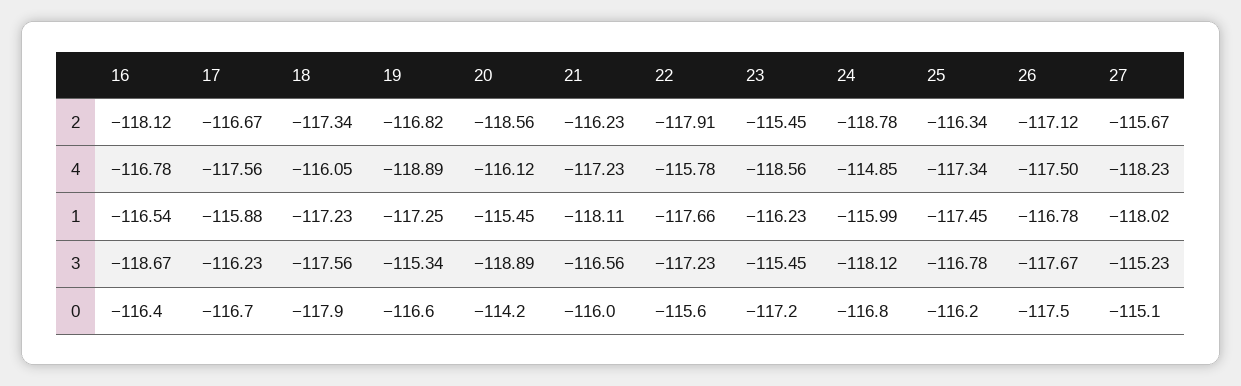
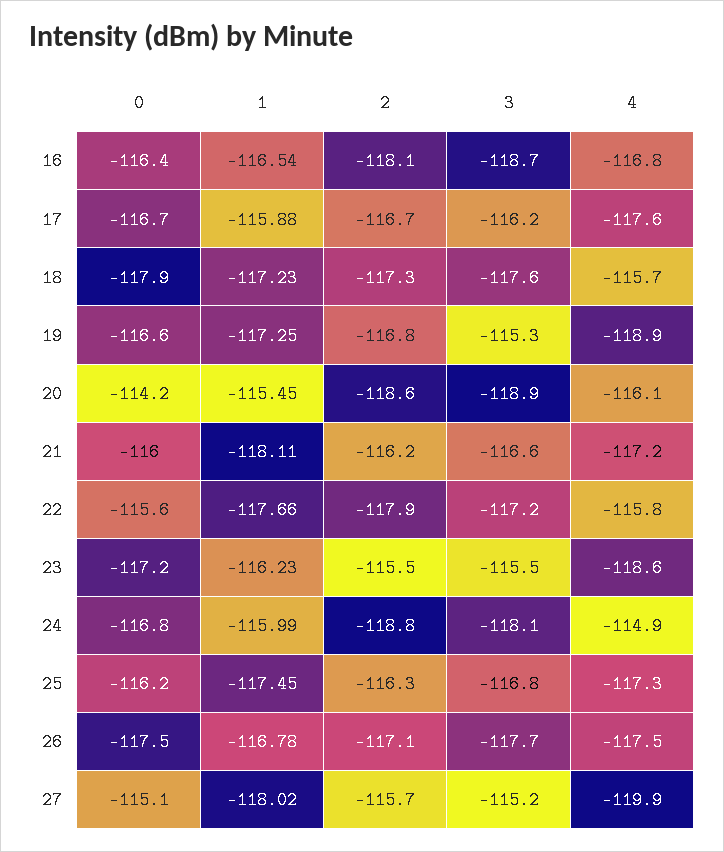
  {
    "16": {
      "2": -118.12,
      "4": -116.78,
      "1": -116.54,
      "3": -118.67,
      "0": -116.4
    },
    "17": {
      "2": -116.67,
      "4": -117.56,
      "1": -115.88,
      "3": -116.23,
      "0": -116.7
    },
    "18": {
      "2": -117.34,
-     "4": -116.05,
+     "4": -115.7,
      "1": -117.23,
      "3": -117.56,
      "0": -117.9
    },
    "19": {
      "2": -116.82,
      "4": -118.89,
      "1": -117.25,
      "3": -115.34,
      "0": -116.6
    },
    "20": {
      "2": -118.56,
      "4": -116.12,
      "1": -115.45,
      "3": -118.89,
      "0": -114.2
    },
    "21": {
      "2": -116.23,
      "4": -117.23,
      "1": -118.11,
      "3": -116.56,
      "0": -116
    },
    "22": {
      "2": -117.91,
      "4": -115.78,
      "1": -117.66,
      "3": -117.23,
      "0": -115.6
    },
    "23": {
      "2": -115.45,
      "4": -118.56,
      "1": -116.23,
      "3": -115.45,
      "0": -117.2
    },
    "24": {
      "2": -118.78,
      "4": -114.85,
      "1": -115.99,
      "3": -118.12,
      "0": -116.8
    },
    "25": {
      "2": -116.34,
      "4": -117.34,
      "1": -117.45,
      "3": -116.78,
      "0": -116.2
    },
    "26": {
      "2": -117.12,
      "4": -117.5,
      "1": -116.78,
      "3": -117.67,
      "0": -117.5
    },
    "27": {
      "2": -115.67,
-     "4": -118.23,
+     "4": -119.9,
      "1": -118.02,
      "3": -115.23,
      "0": -115.1
    }
  }

